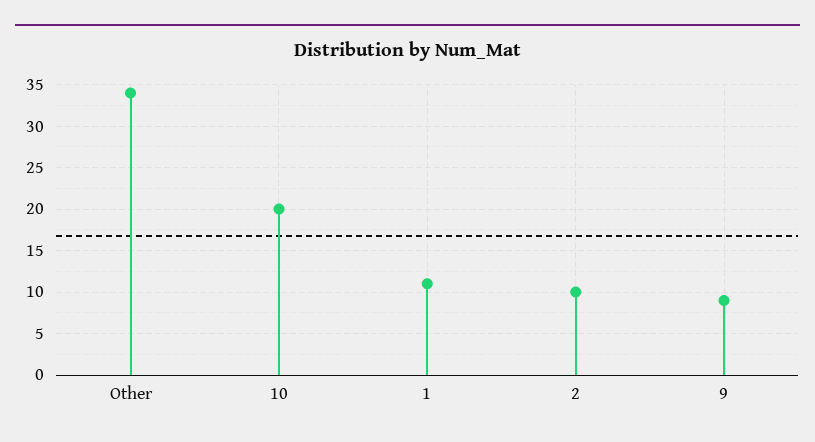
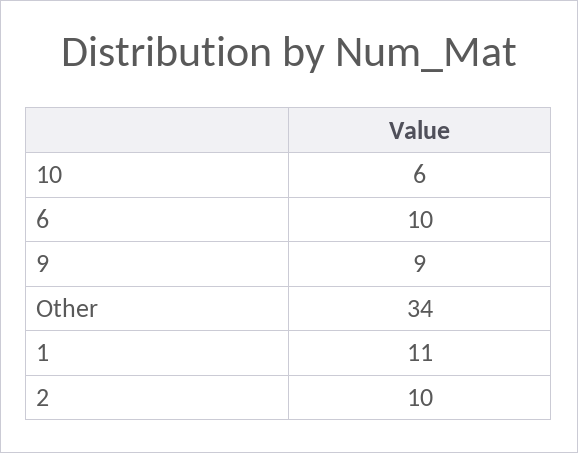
  {
    "Other": 34,
-   "10": 20,
+   "10": 6,
    "1": 11,
    "2": 10,
-   "9": 9
+   "9": 9,
+   "6": 10
  }

